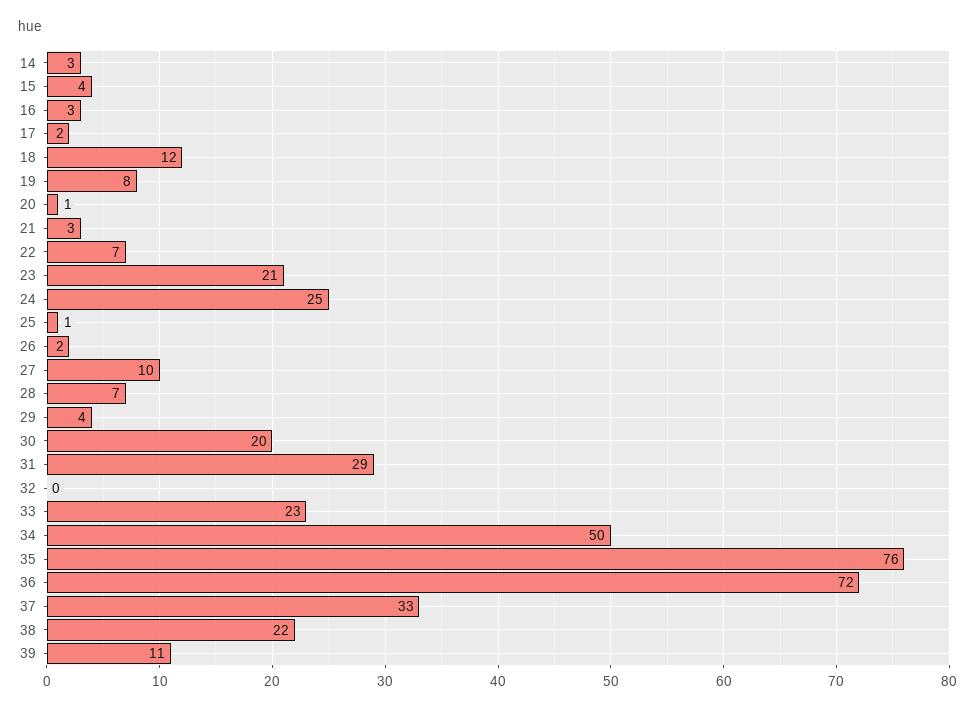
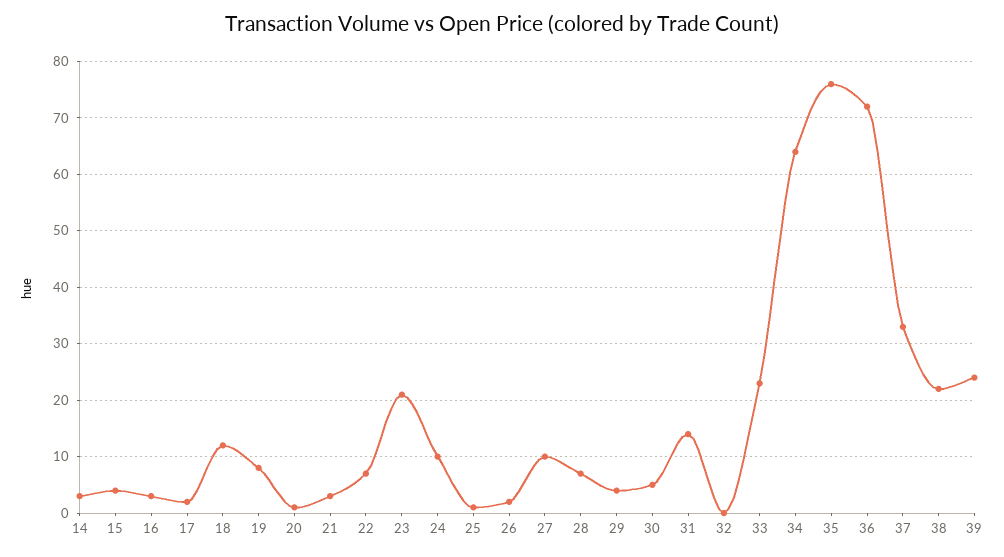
  {
    "14": 3,
    "15": 4,
    "16": 3,
    "17": 2,
    "18": 12,
    "19": 8,
    "20": 1,
    "21": 3,
    "22": 7,
    "23": 21,
-   "24": 25,
+   "24": 10,
    "25": 1,
    "26": 2,
    "27": 10,
    "28": 7,
    "29": 4,
-   "30": 20,
+   "30": 5,
-   "31": 29,
+   "31": 15,
    "32": 0,
    "33": 23,
-   "34": 50,
+   "34": 65,
    "35": 76,
    "36": 72,
    "37": 33,
    "38": 22,
-   "39": 11
+   "39": 25
  }

